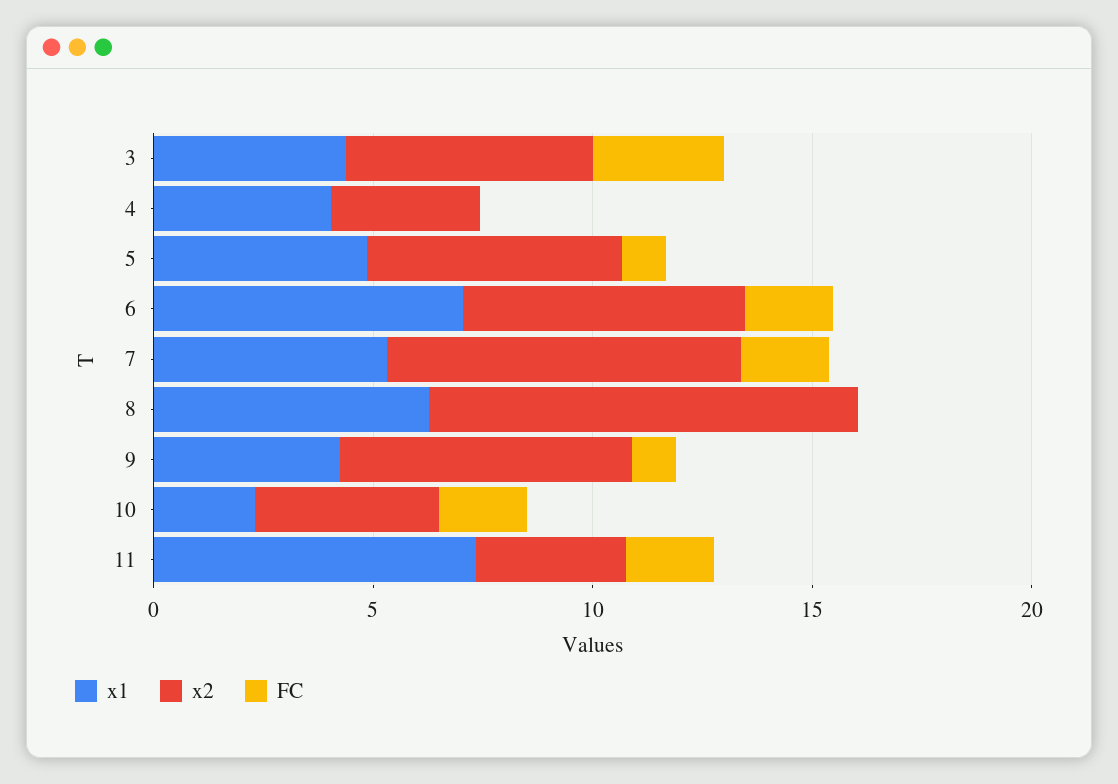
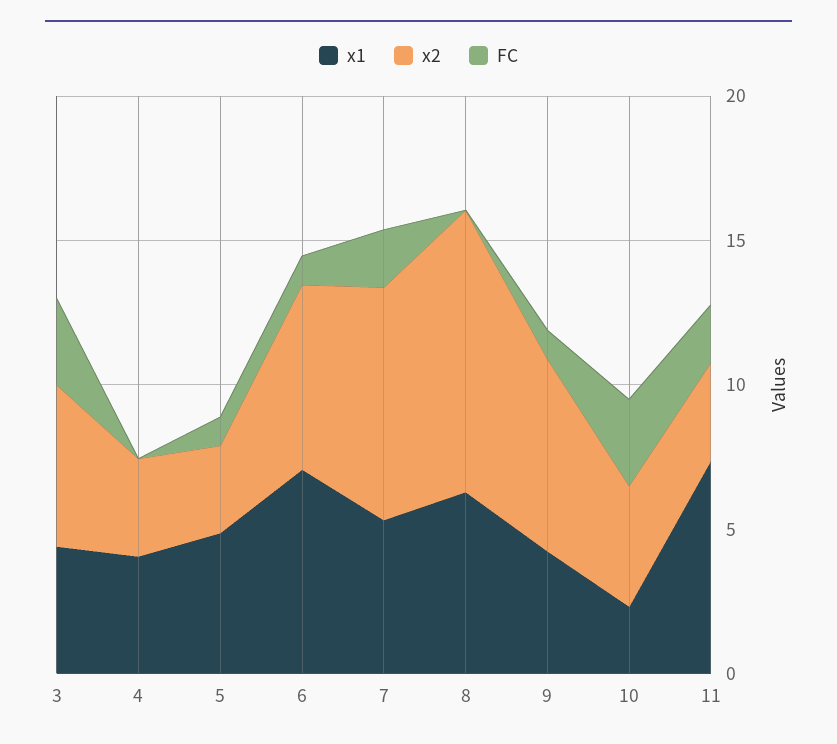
  {
    "x1": {
      "3": 4,
      "4": 4,
      "5": 5,
      "6": 7,
      "7": 5,
      "8": 6,
      "9": 4,
      "10": 2,
      "11": 7
    },
    "x2": {
      "3": 6,
      "4": 3,
-     "5": 6,
+     "5": 3,
      "6": 6,
      "7": 8,
      "8": 10,
      "9": 7,
      "10": 4,
      "11": 3
    },
    "FC": {
      "3": 3,
      "4": 0,
      "5": 1,
-     "6": 2,
+     "6": 1,
      "7": 2,
      "8": 0,
      "9": 1,
-     "10": 2,
+     "10": 3,
      "11": 2
    }
  }

